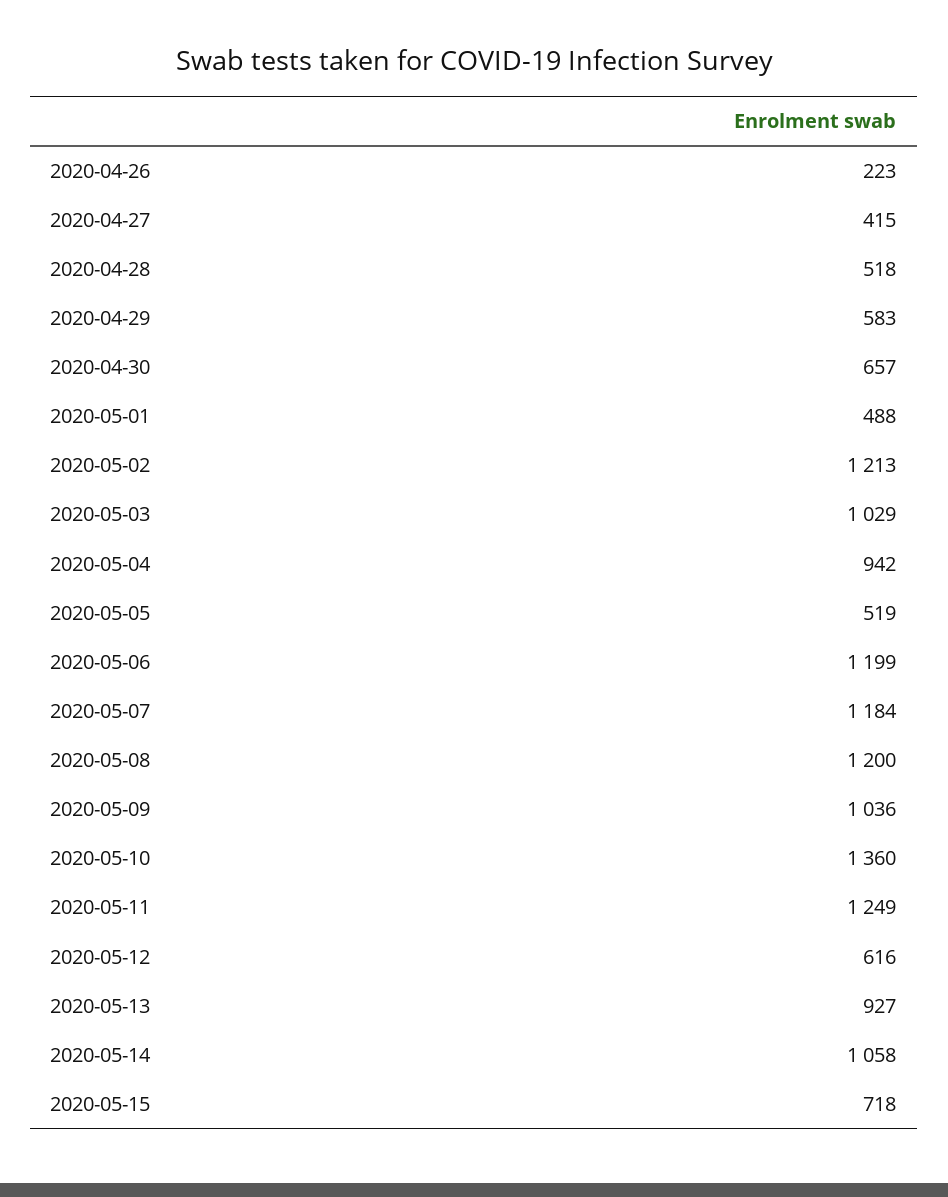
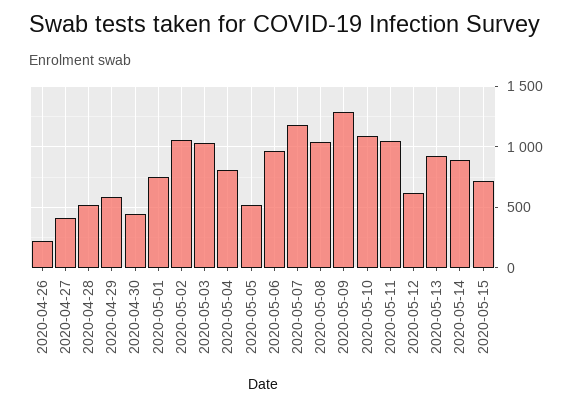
  {
    "2020-04-26": 223,
    "2020-04-27": 415,
    "2020-04-28": 518,
    "2020-04-29": 583,
-   "2020-04-30": 657,
+   "2020-04-30": 450,
-   "2020-05-01": 488,
+   "2020-05-01": 750,
-   "2020-05-02": 1213,
+   "2020-05-02": 1050,
    "2020-05-03": 1029,
-   "2020-05-04": 942,
+   "2020-05-04": 800,
    "2020-05-05": 519,
-   "2020-05-06": 1199,
+   "2020-05-06": 950,
    "2020-05-07": 1184,
-   "2020-05-08": 1200,
+   "2020-05-08": 1050,
-   "2020-05-09": 1036,
+   "2020-05-09": 1300,
-   "2020-05-10": 1360,
+   "2020-05-10": 1100,
-   "2020-05-11": 1249,
+   "2020-05-11": 1050,
    "2020-05-12": 616,
    "2020-05-13": 927,
-   "2020-05-14": 1058,
+   "2020-05-14": 900,
    "2020-05-15": 718
  }

